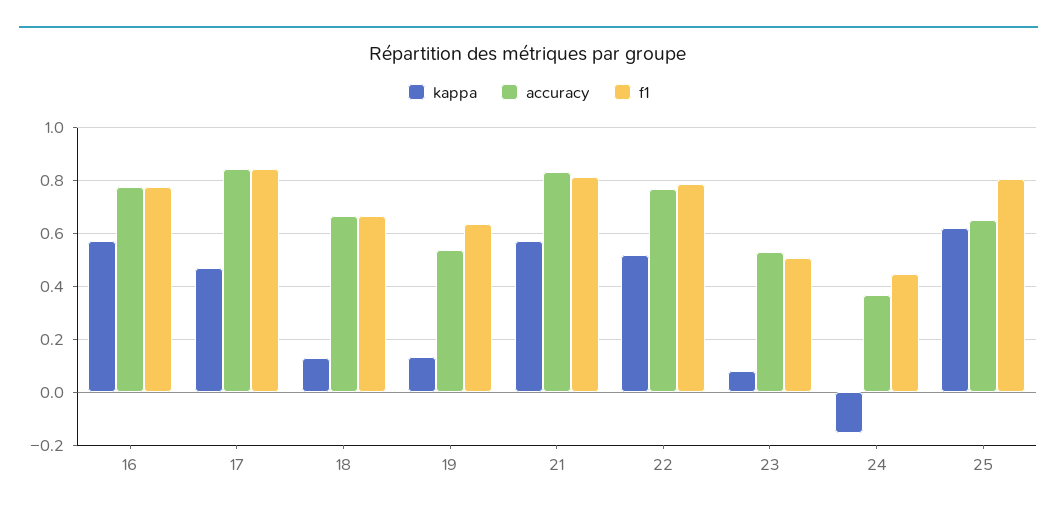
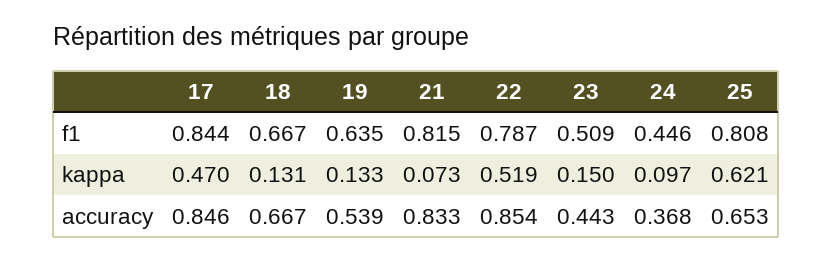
  {
    "kappa": {
-     "16": 0.575,
      "17": 0.47,
      "18": 0.131,
      "19": 0.133,
-     "21": 0.575,
+     "21": 0.073,
      "22": 0.519,
-     "23": 0.075,
+     "23": 0.15,
-     "24": -0.15,
+     "24": 0.097,
      "25": 0.621
    },
    "accuracy": {
-     "16": 0.775,
      "17": 0.846,
      "18": 0.667,
      "19": 0.539,
      "21": 0.833,
-     "22": 0.775,
+     "22": 0.854,
-     "23": 0.525,
+     "23": 0.443,
      "24": 0.368,
      "25": 0.653
    },
    "f1": {
-     "16": 0.775,
      "17": 0.844,
      "18": 0.667,
      "19": 0.635,
      "21": 0.815,
      "22": 0.787,
      "23": 0.509,
      "24": 0.446,
      "25": 0.808
    }
  }

